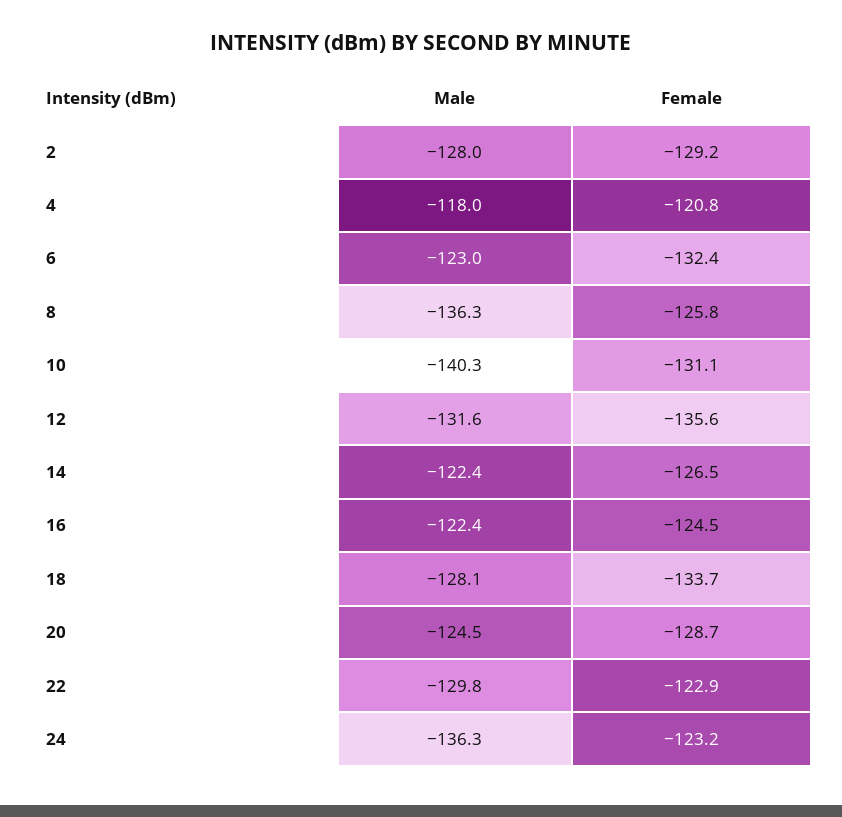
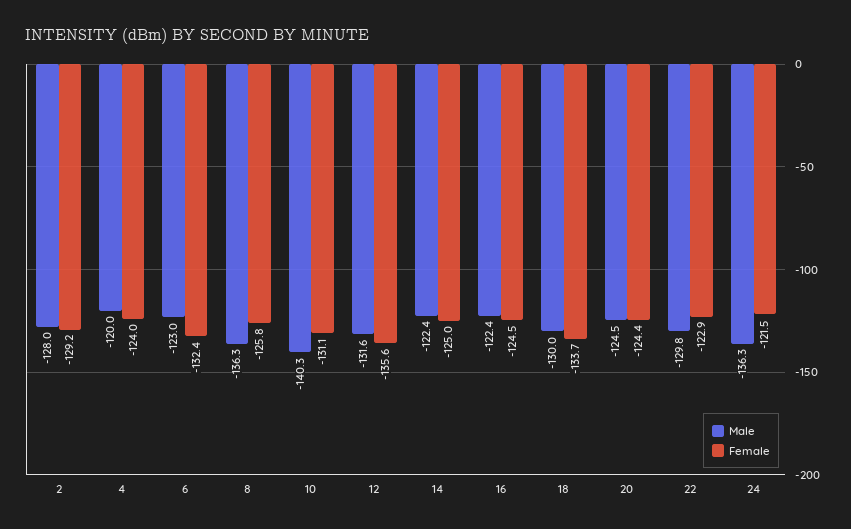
  {
    "Male": {
      "2": -128,
-     "4": -118,
+     "4": -120,
      "6": -123,
      "8": -136.3,
      "10": -140.3,
      "12": -131.6,
      "14": -122.4,
      "16": -122.4,
-     "18": -128.1,
+     "18": -130,
      "20": -124.5,
      "22": -129.8,
      "24": -136.3
    },
    "Female": {
      "2": -129.2,
-     "4": -120.8,
+     "4": -124,
      "6": -132.4,
      "8": -125.8,
      "10": -131.1,
      "12": -135.6,
-     "14": -126.5,
+     "14": -125,
      "16": -124.5,
      "18": -133.7,
-     "20": -128.7,
+     "20": -124.4,
      "22": -122.9,
-     "24": -123.2
+     "24": -121.5
    }
  }

